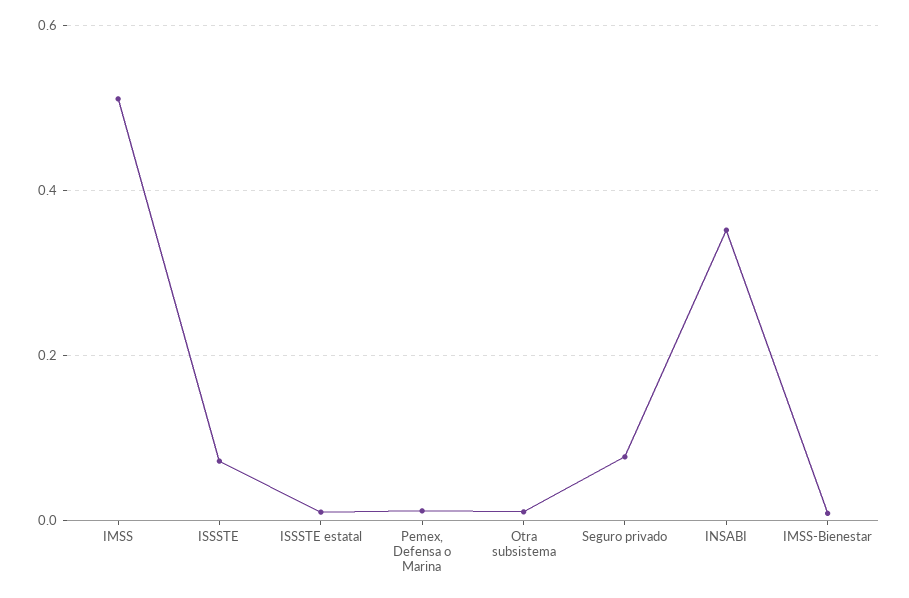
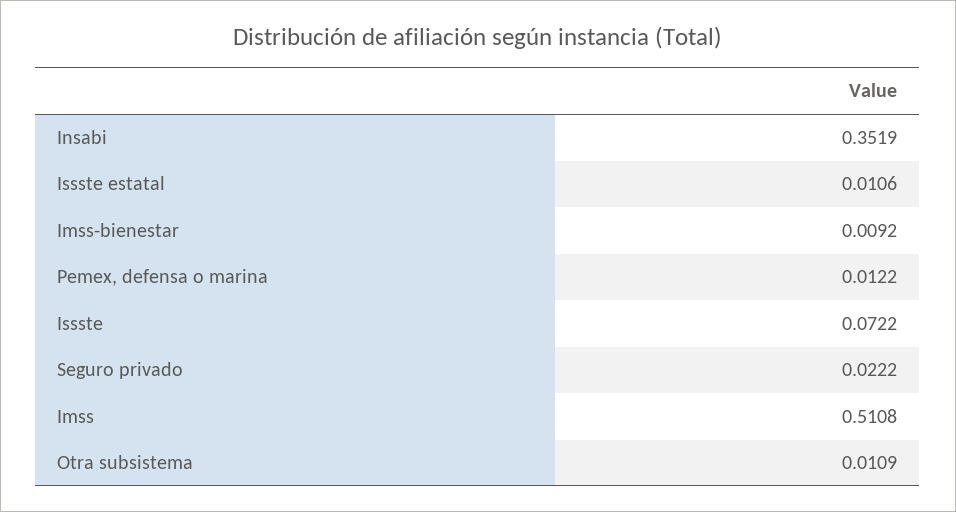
  {
    "IMSS": 0.5108,
    "ISSSTE": 0.0722,
    "ISSSTE estatal": 0.0106,
    "Pemex, Defensa o Marina": 0.0122,
    "Otra subsistema": 0.0109,
-   "Seguro privado": 0.08,
+   "Seguro privado": 0.0222,
    "INSABI": 0.3519,
    "IMSS-Bienestar": 0.0092
  }

